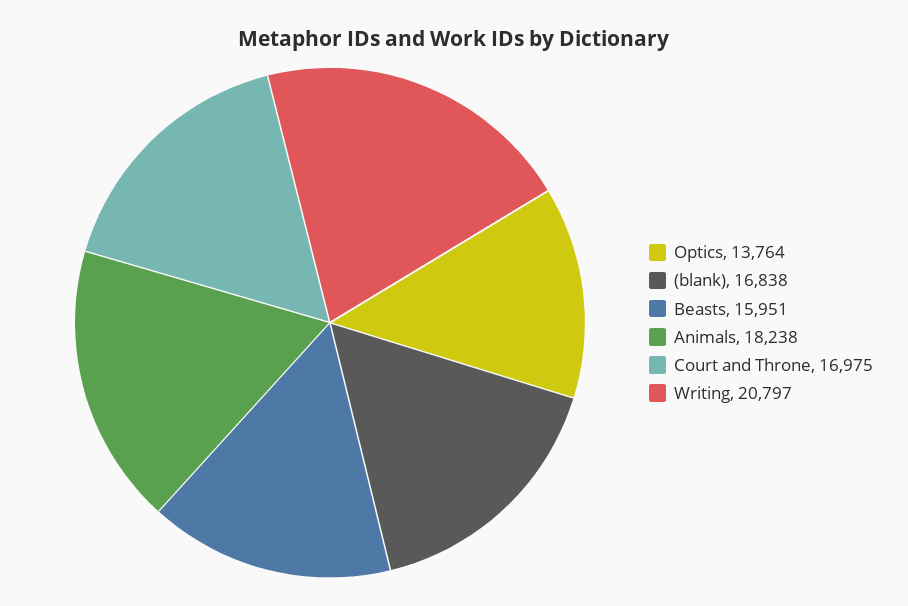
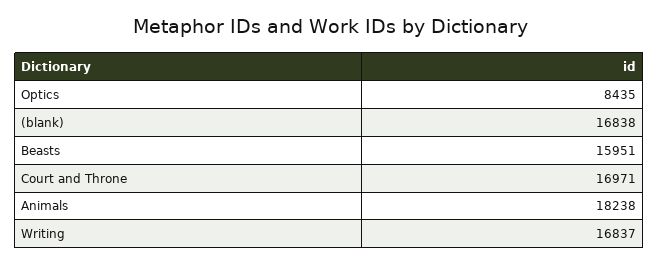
  {
-   "Optics": 13764,
+   "Optics": 8435,
    "(blank)": 16838,
    "Beasts": 15951,
    "Animals": 18238,
-   "Court and Throne": 16975,
+   "Court and Throne": 16971,
-   "Writing": 20797
+   "Writing": 16837
  }

